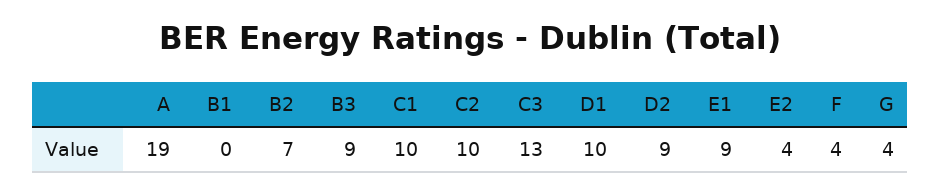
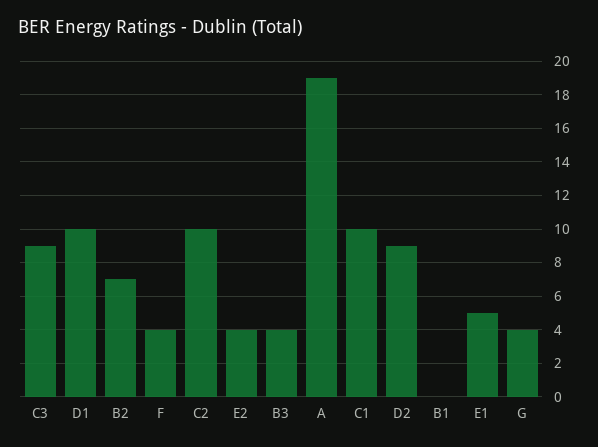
  {
    "A": 19,
    "B1": 0,
    "B2": 7,
-   "B3": 9,
+   "B3": 4,
    "C1": 10,
    "C2": 10,
-   "C3": 13,
+   "C3": 9,
    "D1": 10,
    "D2": 9,
-   "E1": 9,
+   "E1": 5,
    "E2": 4,
    "F": 4,
    "G": 4
  }

